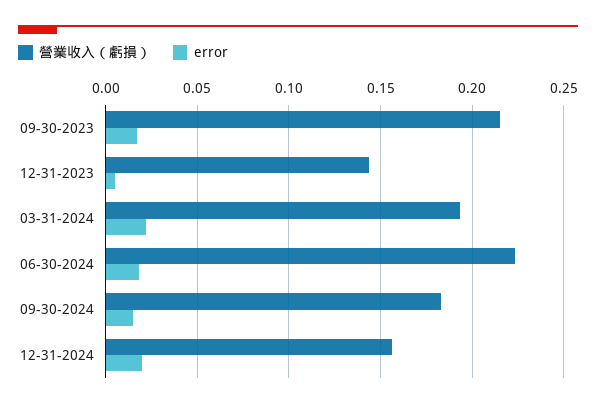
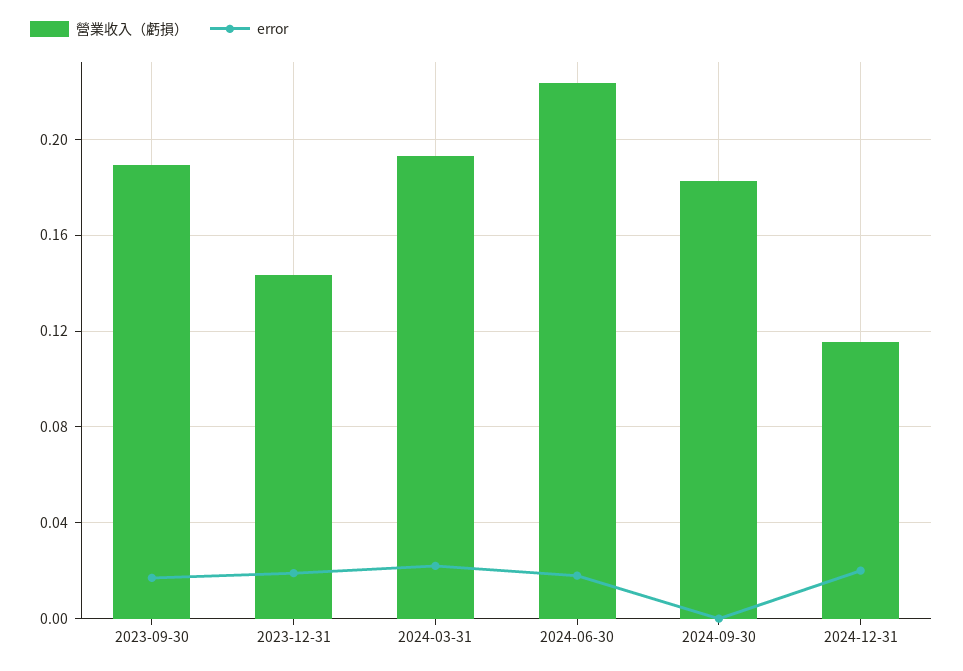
  {
    "營業收入（虧損）": {
-     "09-30-2023": 0.215,
+     "09-30-2023": 0.19,
      "12-31-2023": 0.145,
      "03-31-2024": 0.195,
      "06-30-2024": 0.225,
      "09-30-2024": 0.185,
-     "12-31-2024": 0.155
+     "12-31-2024": 0.115
    },
    "error": {
      "09-30-2023": 0.015,
-     "12-31-2023": 0.005,
+     "12-31-2023": 0.02,
      "03-31-2024": 0.02,
      "06-30-2024": 0.02,
-     "09-30-2024": 0.015,
+     "09-30-2024": 0,
      "12-31-2024": 0.02
    }
  }

